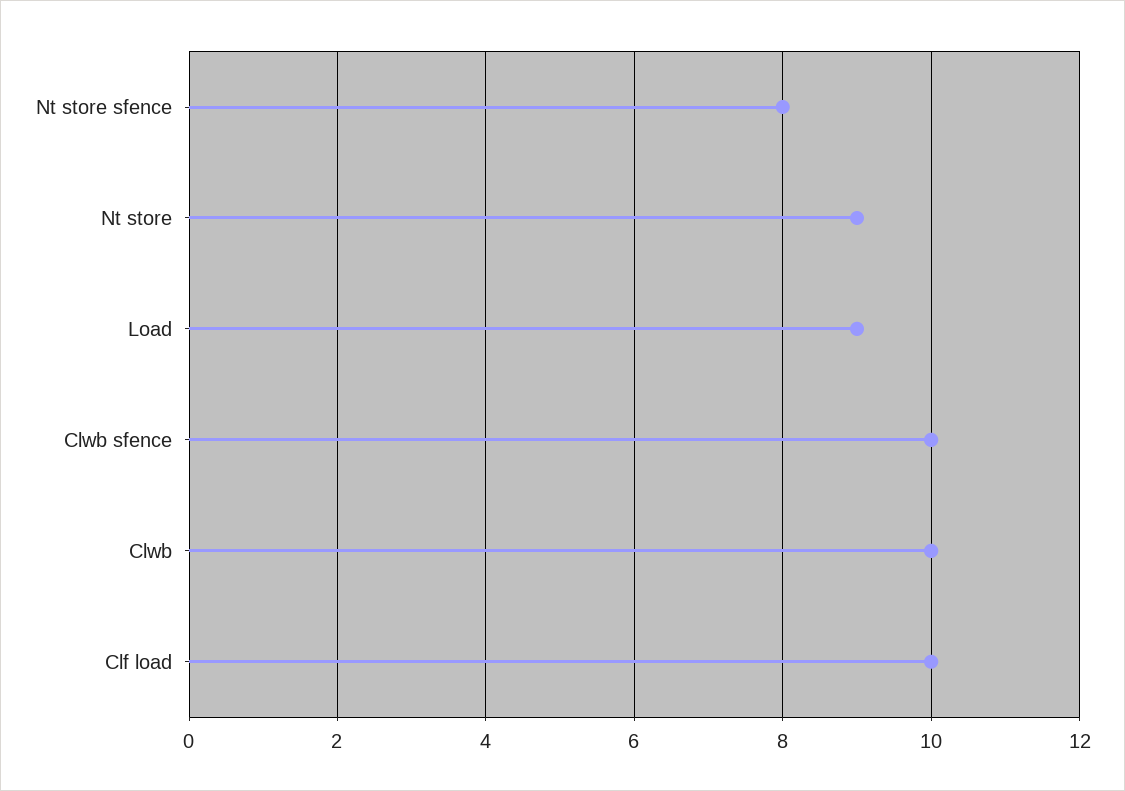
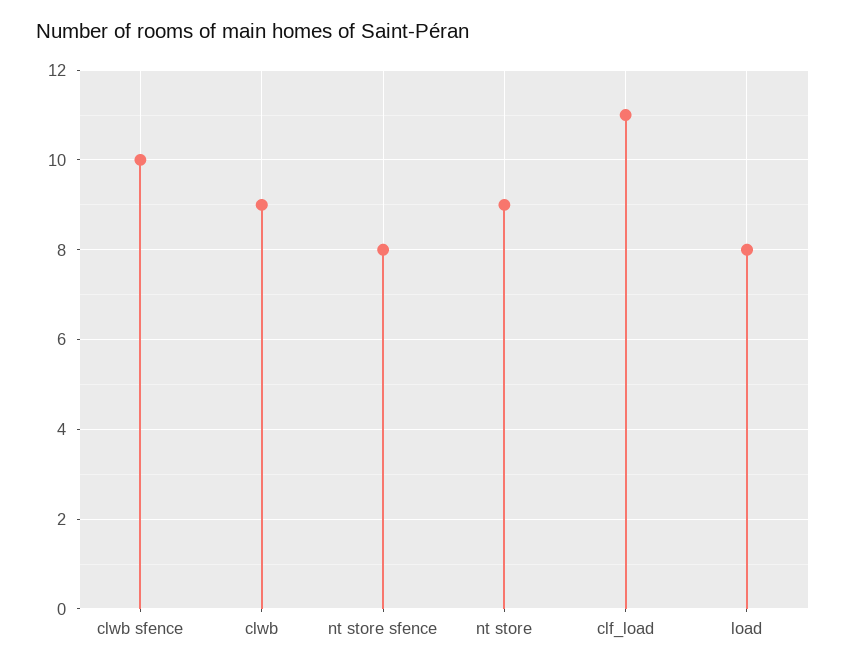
  {
    "Nt store sfence": 8,
    "Nt store": 9,
-   "Load": 9,
+   "Load": 8,
    "Clwb sfence": 10,
-   "Clwb": 10,
+   "Clwb": 9,
-   "Clf load": 10
+   "Clf load": 11
  }

